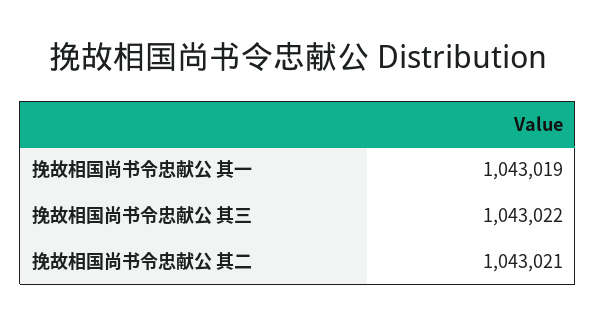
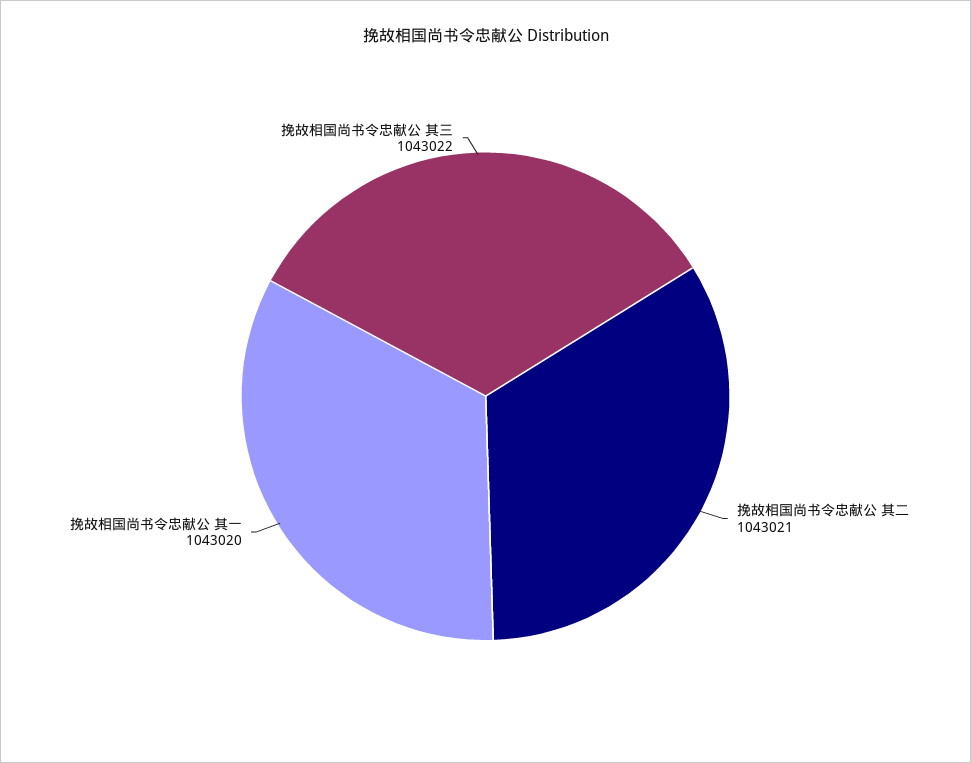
  {
-   "挽故相国尚书令忠献公 其一": 1043019,
+   "挽故相国尚书令忠献公 其一": 1043020,
    "挽故相国尚书令忠献公 其三": 1043022,
    "挽故相国尚书令忠献公 其二": 1043021
  }

